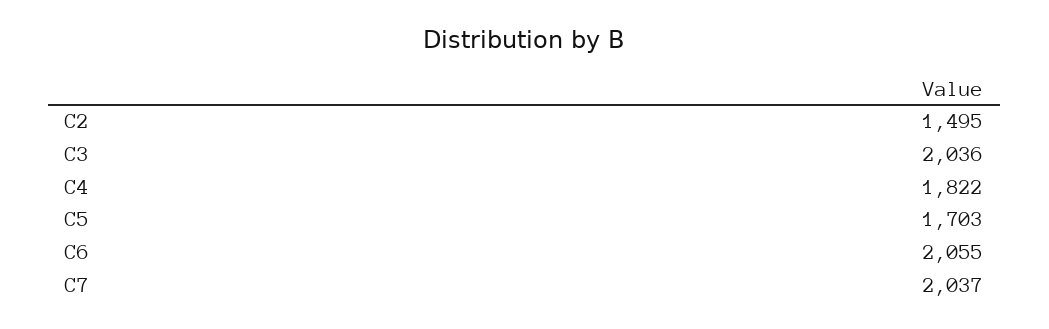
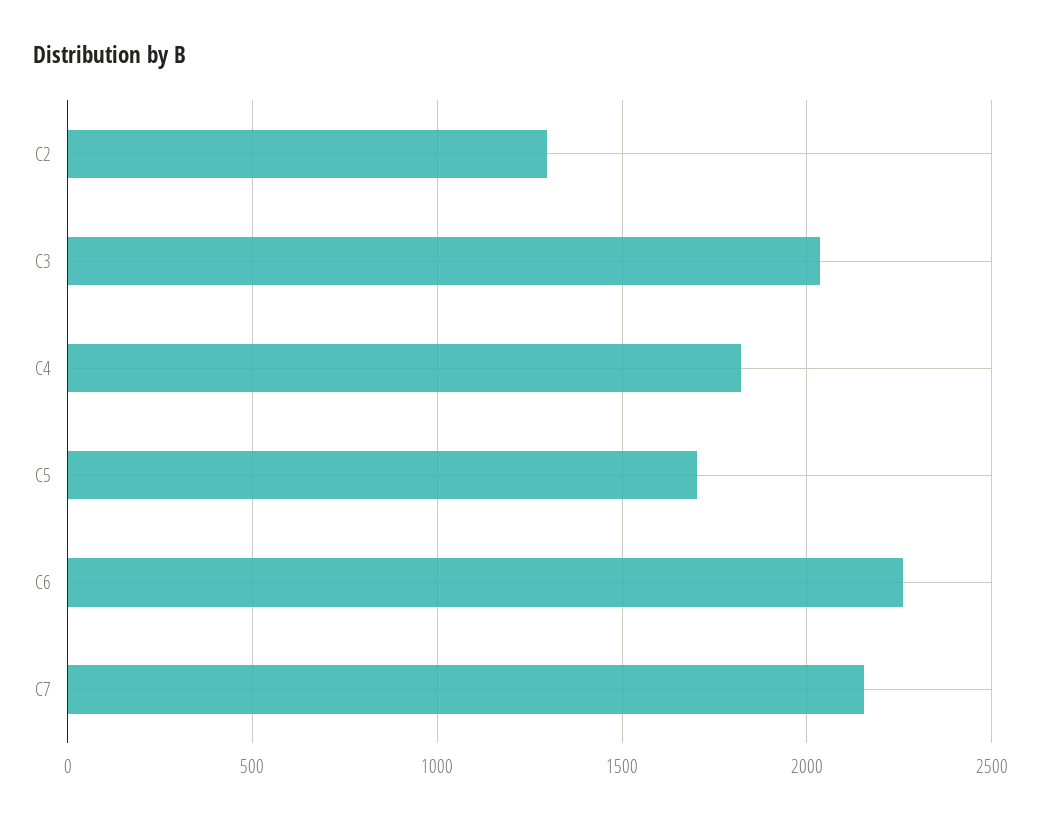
  {
-   "C2": 1495,
+   "C2": 1300,
    "C3": 2036,
    "C4": 1822,
    "C5": 1703,
-   "C6": 2055,
+   "C6": 2250,
-   "C7": 2037
+   "C7": 2150
  }

